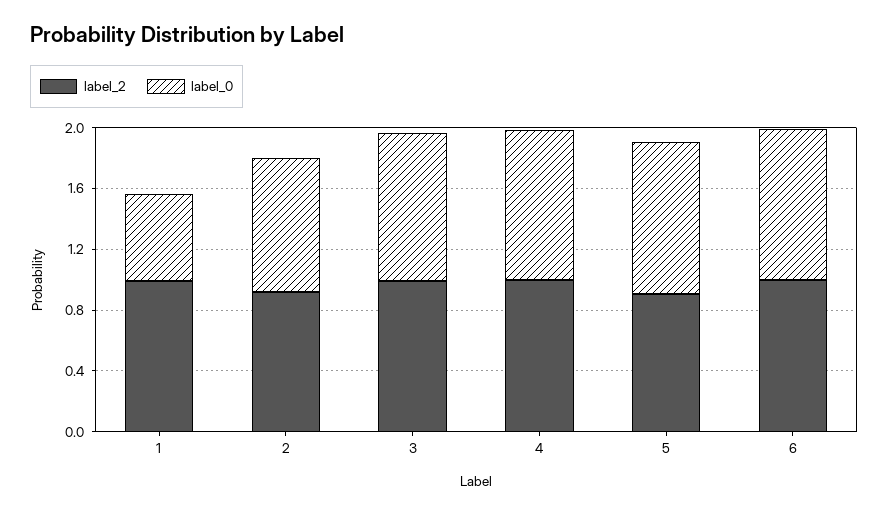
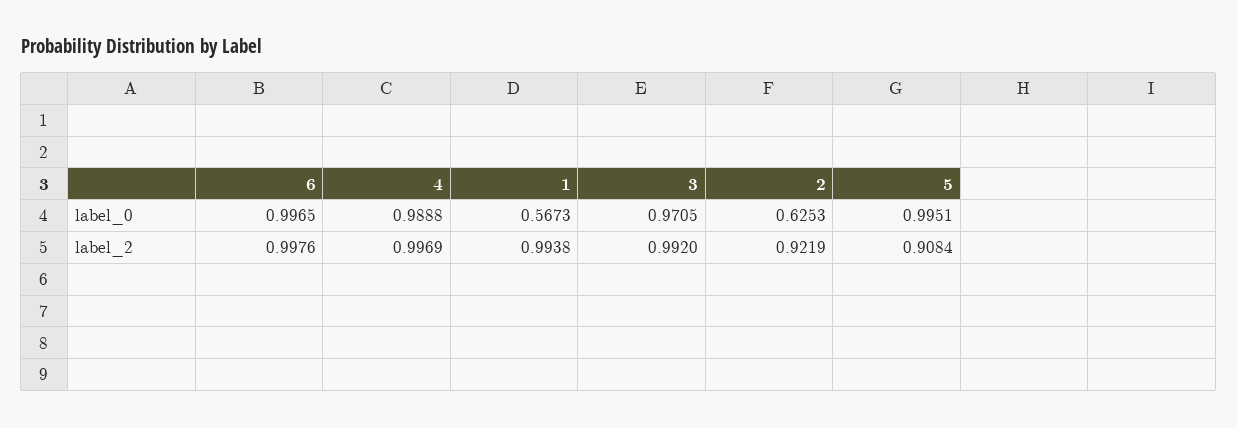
  {
    "label_2": {
      "1": 0.9938,
      "2": 0.9219,
      "3": 0.992,
      "4": 0.9969,
      "5": 0.9084,
      "6": 0.9976
    },
    "label_0": {
      "1": 0.5673,
-     "2": 0.9,
+     "2": 0.6253,
      "3": 0.9705,
      "4": 0.9888,
      "5": 0.9951,
      "6": 0.9965
    }
  }

